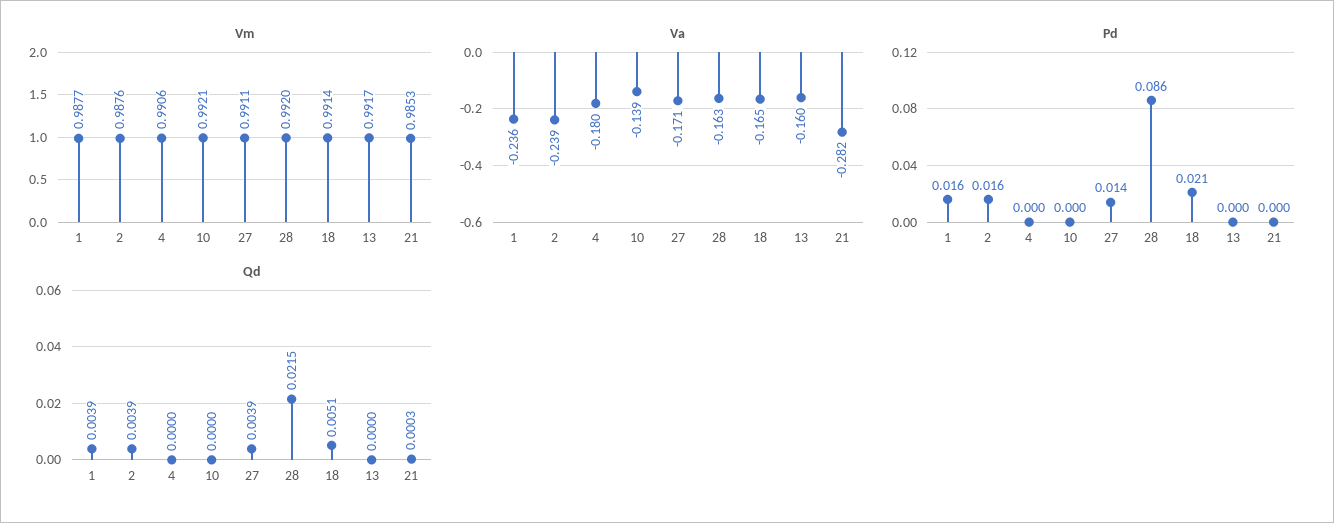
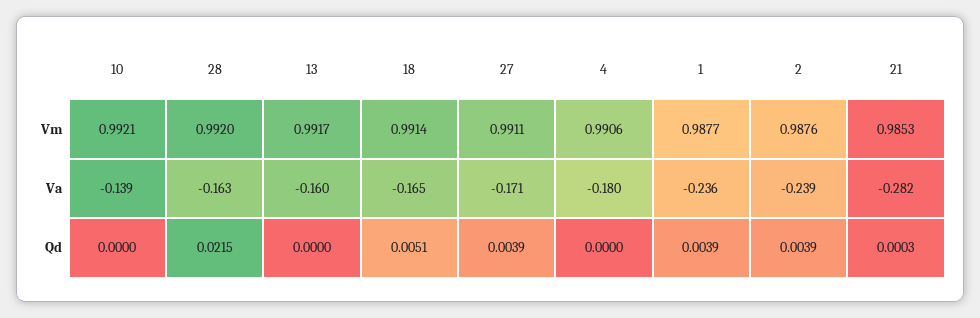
  {
    "Vm": {
      "1": 0.9877,
      "2": 0.9876,
      "4": 0.9906,
      "10": 0.9921,
      "27": 0.9911,
      "28": 0.992,
      "18": 0.9914,
      "13": 0.9917,
      "21": 0.9853
    },
    "Va": {
      "1": -0.236,
      "2": -0.239,
      "4": -0.18,
      "10": -0.139,
      "27": -0.171,
      "28": -0.163,
      "18": -0.165,
      "13": -0.16,
      "21": -0.282
    },
-   "Pd": {
-     "1": 0.016,
-     "2": 0.016,
-     "4": 0,
-     "10": 0,
-     "27": 0.014,
-     "28": 0.086,
-     "18": 0.021,
-     "13": 0,
-     "21": 0
-   },
    "Qd": {
      "1": 0.0039,
      "2": 0.0039,
      "4": 0,
      "10": 0,
      "27": 0.0039,
      "28": 0.0215,
      "18": 0.0051,
      "13": 0,
      "21": 0.0003
    }
  }

